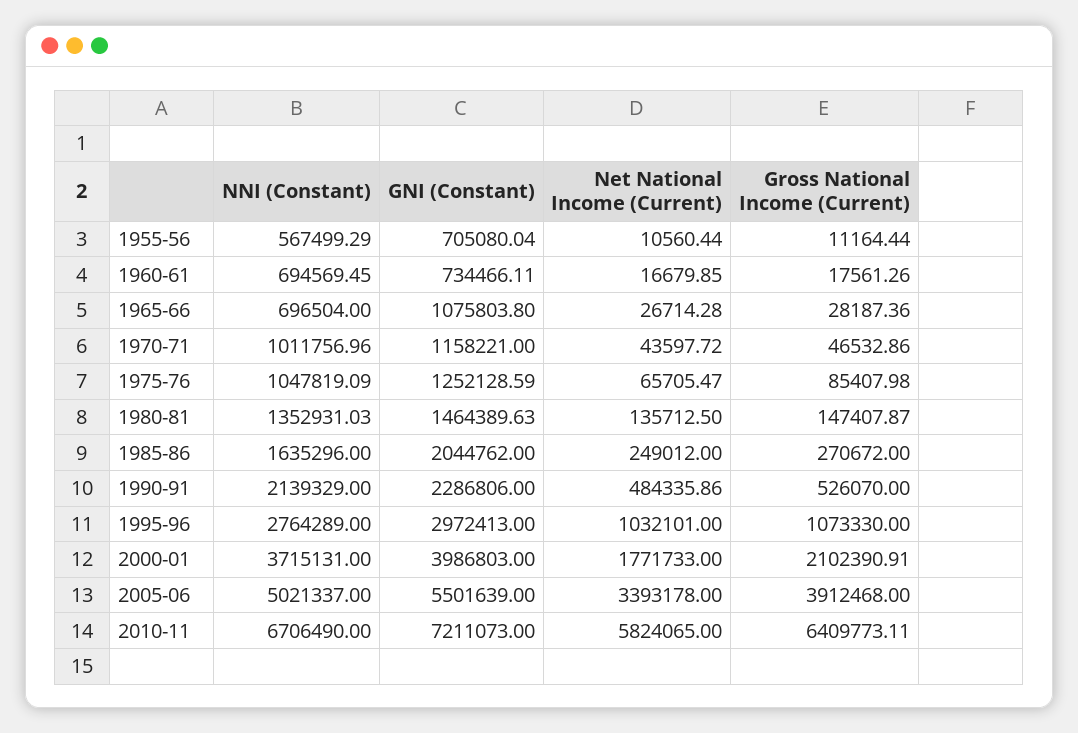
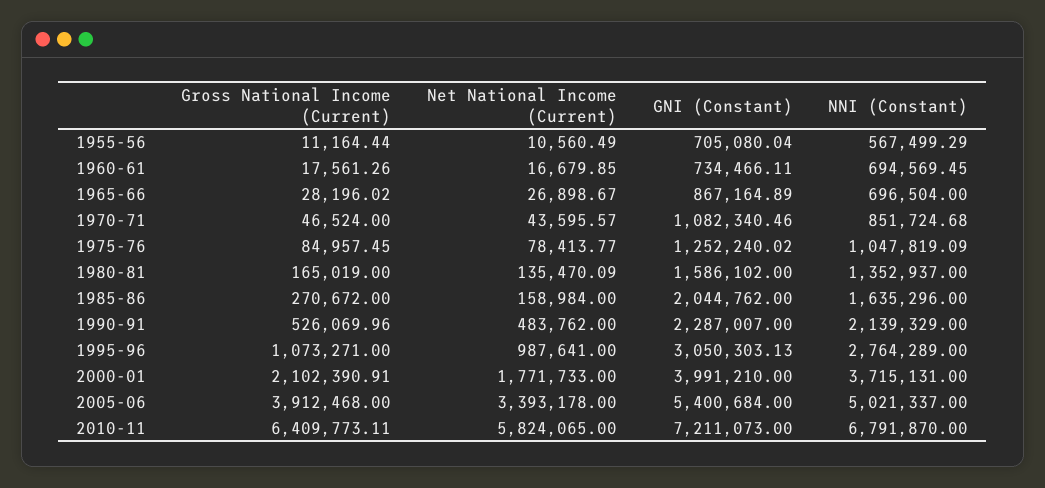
  {
    "NNI (Constant)": {
      "1955-56": 567499.29,
      "1960-61": 694569.45,
      "1965-66": 696504,
-     "1970-71": 1011756.96,
+     "1970-71": 851724.68,
      "1975-76": 1047819.09,
-     "1980-81": 1352931.03,
+     "1980-81": 1352937,
      "1985-86": 1635296,
      "1990-91": 2139329,
      "1995-96": 2764289,
      "2000-01": 3715131,
      "2005-06": 5021337,
-     "2010-11": 6706490
+     "2010-11": 6791870
    },
    "GNI (Constant)": {
      "1955-56": 705080.04,
      "1960-61": 734466.11,
-     "1965-66": 1075803.8,
+     "1965-66": 867164.89,
-     "1970-71": 1158221,
+     "1970-71": 1082340.46,
-     "1975-76": 1252128.59,
+     "1975-76": 1252240.02,
-     "1980-81": 1464389.63,
+     "1980-81": 1586102,
      "1985-86": 2044762,
-     "1990-91": 2286806,
+     "1990-91": 2287007,
-     "1995-96": 2972413,
+     "1995-96": 3050303.13,
-     "2000-01": 3986803,
+     "2000-01": 3991210,
-     "2005-06": 5501639,
+     "2005-06": 5400684,
      "2010-11": 7211073
    },
    "Net National Income (Current)": {
-     "1955-56": 10560.44,
+     "1955-56": 10560.49,
      "1960-61": 16679.85,
-     "1965-66": 26714.28,
+     "1965-66": 26898.67,
-     "1970-71": 43597.72,
+     "1970-71": 43595.57,
-     "1975-76": 65705.47,
+     "1975-76": 78413.77,
-     "1980-81": 135712.5,
+     "1980-81": 135470.09,
-     "1985-86": 249012,
+     "1985-86": 158984,
-     "1990-91": 484335.86,
+     "1990-91": 483762,
-     "1995-96": 1032101,
+     "1995-96": 987641,
      "2000-01": 1771733,
      "2005-06": 3393178,
      "2010-11": 5824065
    },
    "Gross National Income (Current)": {
      "1955-56": 11164.44,
      "1960-61": 17561.26,
-     "1965-66": 28187.36,
+     "1965-66": 28196.02,
-     "1970-71": 46532.86,
+     "1970-71": 46524,
-     "1975-76": 85407.98,
+     "1975-76": 84957.45,
-     "1980-81": 147407.87,
+     "1980-81": 165019,
      "1985-86": 270672,
-     "1990-91": 526070,
+     "1990-91": 526069.96,
-     "1995-96": 1073330,
+     "1995-96": 1073271,
      "2000-01": 2102390.91,
      "2005-06": 3912468,
      "2010-11": 6409773.11
    }
  }

